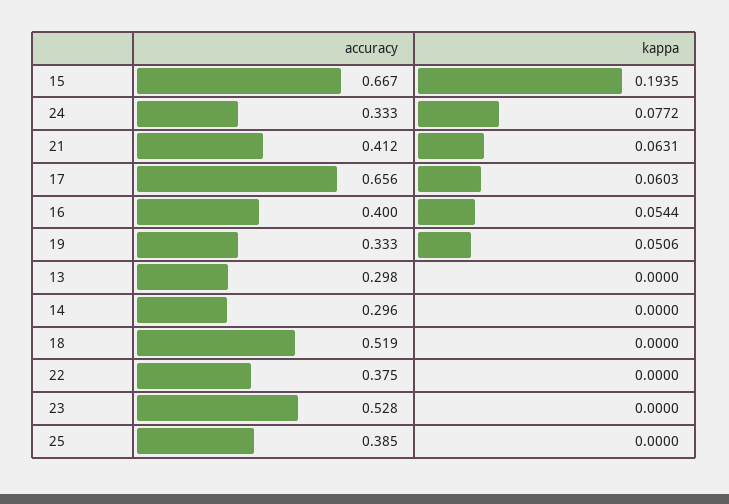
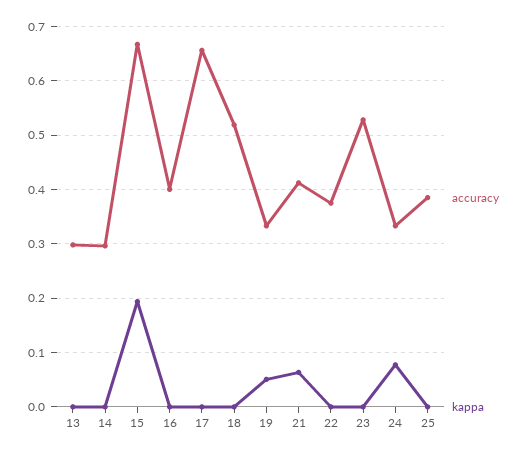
  {
    "accuracy": {
      "15": 0.667,
      "24": 0.333,
      "21": 0.412,
      "17": 0.656,
      "16": 0.4,
      "19": 0.333,
      "13": 0.298,
      "14": 0.296,
      "18": 0.519,
      "22": 0.375,
      "23": 0.528,
      "25": 0.385
    },
    "kappa": {
      "15": 0.1935,
      "24": 0.0772,
      "21": 0.0631,
-     "17": 0.0603,
+     "17": 0,
-     "16": 0.0544,
+     "16": 0,
      "19": 0.0506,
      "13": 0,
      "14": 0,
      "18": 0,
      "22": 0,
      "23": 0,
      "25": 0
    }
  }

